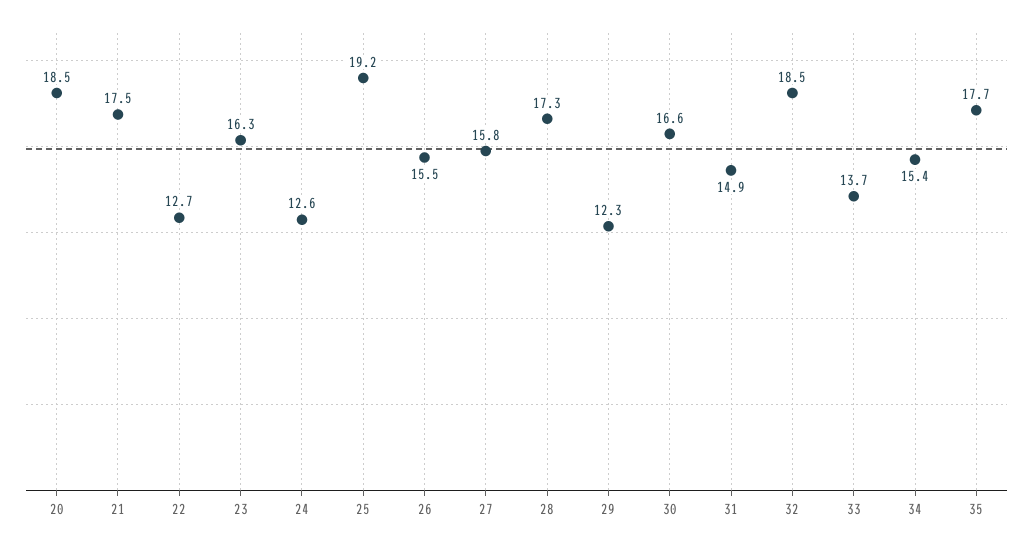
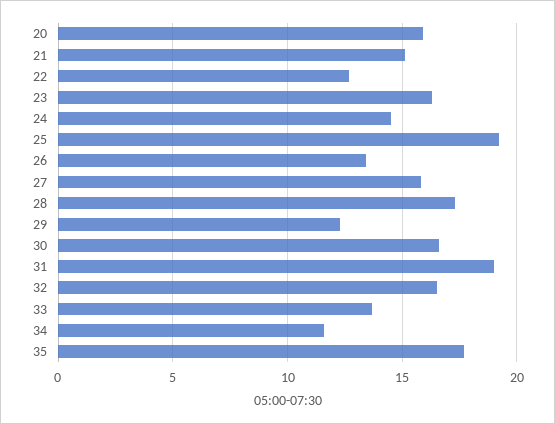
  {
-   "20": 18.5,
+   "20": 16,
-   "21": 17.5,
+   "21": 15,
    "22": 12.7,
    "23": 16.3,
-   "24": 12.6,
+   "24": 14.5,
    "25": 19.2,
-   "26": 15.5,
+   "26": 13.5,
    "27": 15.8,
    "28": 17.3,
    "29": 12.3,
    "30": 16.6,
-   "31": 14.9,
+   "31": 19,
-   "32": 18.5,
+   "32": 16.5,
    "33": 13.7,
-   "34": 15.4,
+   "34": 11.5,
    "35": 17.7
  }

